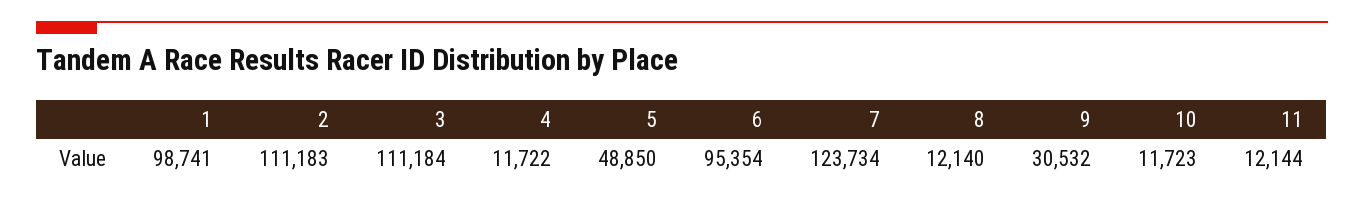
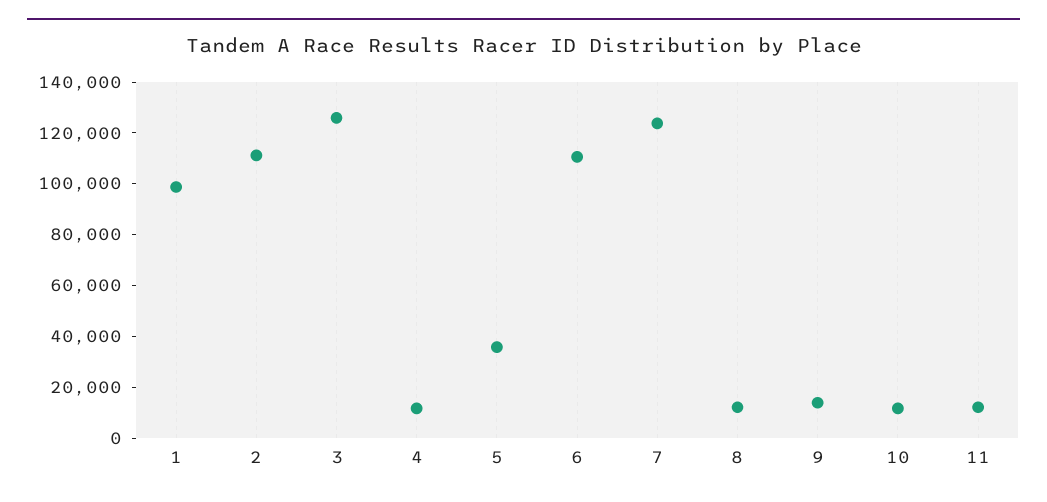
  {
    "1": 98741,
    "2": 111183,
-   "3": 111184,
+   "3": 125000,
    "4": 11722,
-   "5": 48850,
+   "5": 35000,
-   "6": 95354,
+   "6": 110000,
    "7": 123734,
    "8": 12140,
-   "9": 30532,
+   "9": 15000,
    "10": 11723,
    "11": 12144
  }

